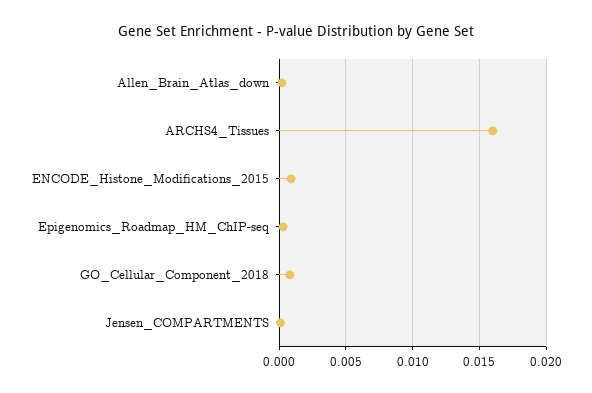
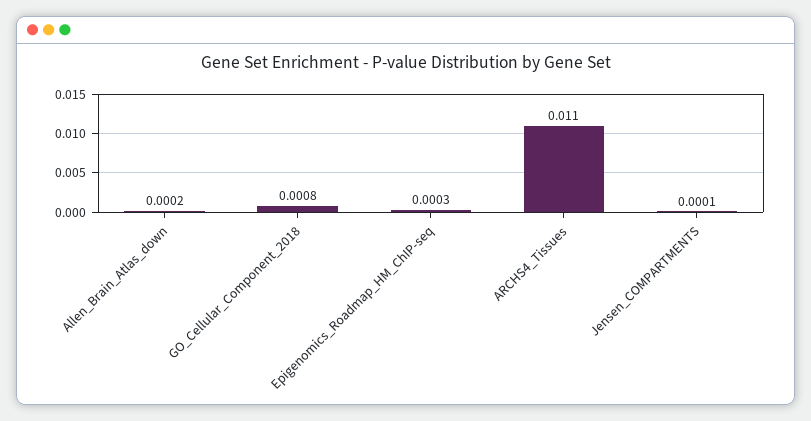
  {
    "Allen_Brain_Atlas_down": 0.0002,
-   "ARCHS4_Tissues": 0.016,
+   "ARCHS4_Tissues": 0.011,
-   "ENCODE_Histone_Modifications_2015": 0.001,
    "Epigenomics_Roadmap_HM_ChIP-seq": 0.0003,
    "GO_Cellular_Component_2018": 0.0008,
    "Jensen_COMPARTMENTS": 0.0001
  }

